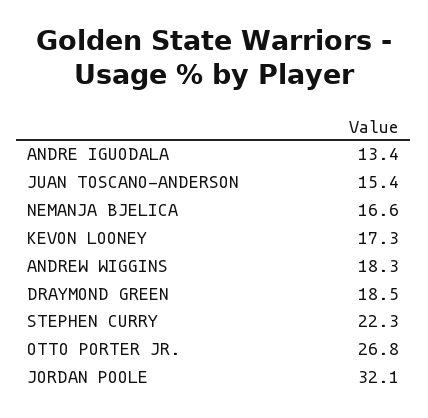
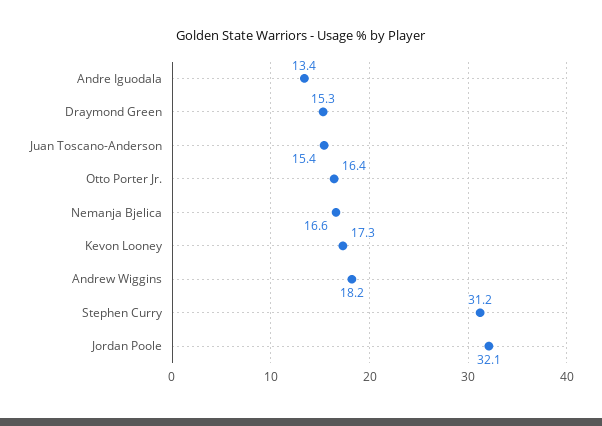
  {
    "ANDRE IGUODALA": 13.4,
    "JUAN TOSCANO-ANDERSON": 15.4,
    "NEMANJA BJELICA": 16.6,
    "KEVON LOONEY": 17.3,
-   "ANDREW WIGGINS": 18.3,
+   "ANDREW WIGGINS": 18.2,
-   "DRAYMOND GREEN": 18.5,
+   "DRAYMOND GREEN": 15.3,
-   "STEPHEN CURRY": 22.3,
+   "STEPHEN CURRY": 31.2,
-   "OTTO PORTER JR.": 26.8,
+   "OTTO PORTER JR.": 16.4,
    "JORDAN POOLE": 32.1
  }

